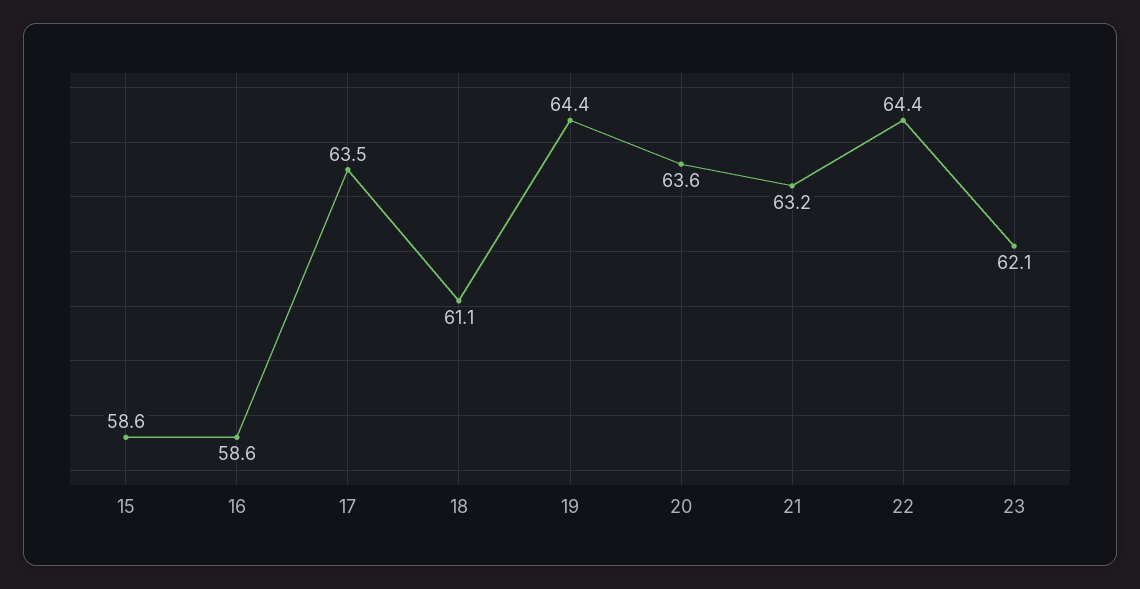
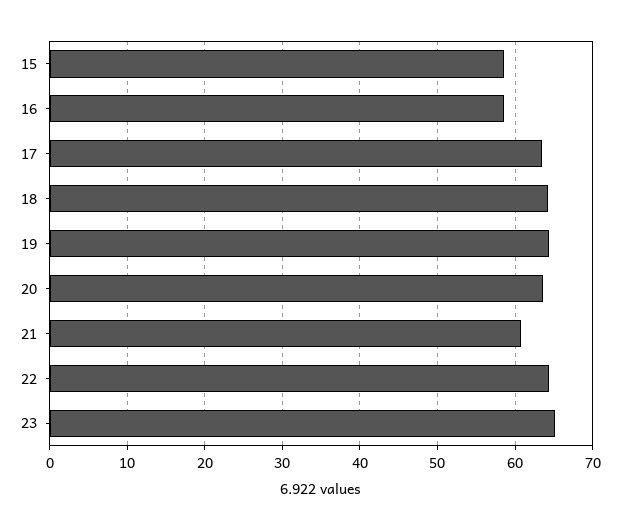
  {
    "15": 58.6,
    "16": 58.6,
    "17": 63.5,
-   "18": 61.1,
+   "18": 64,
    "19": 64.4,
    "20": 63.6,
-   "21": 63.2,
+   "21": 61,
    "22": 64.4,
-   "23": 62.1
+   "23": 65
  }

